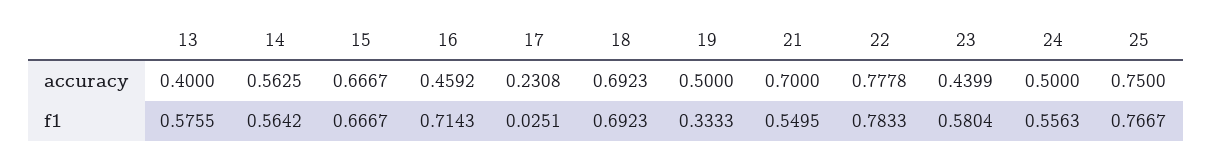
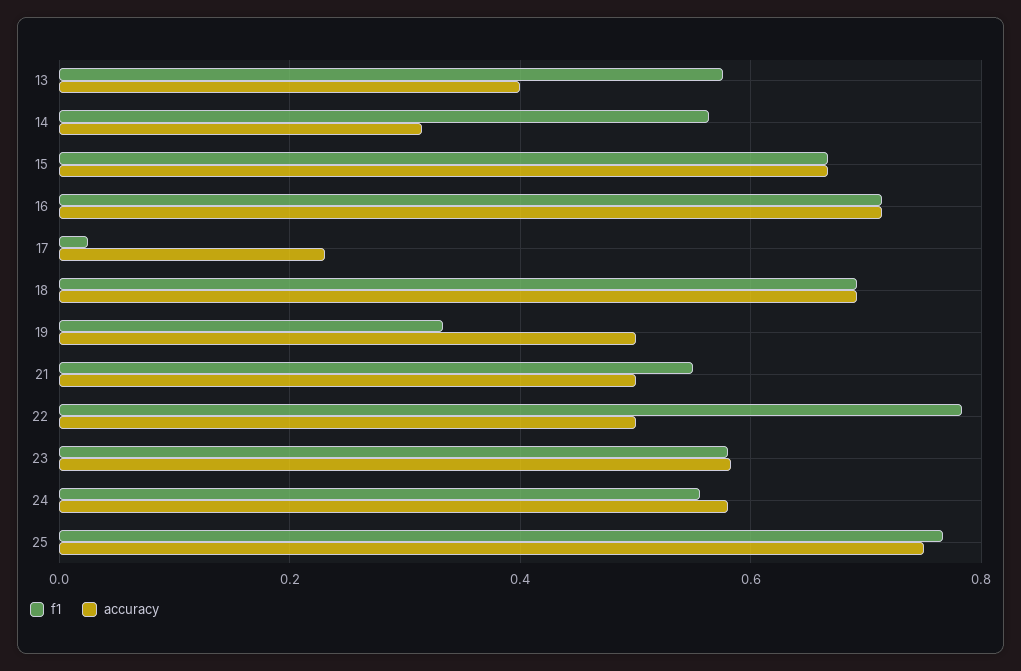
  {
    "accuracy": {
      "13": 0.4,
-     "14": 0.5625,
+     "14": 0.32,
      "15": 0.6667,
-     "16": 0.4592,
+     "16": 0.72,
      "17": 0.2308,
      "18": 0.6923,
      "19": 0.5,
-     "21": 0.7,
+     "21": 0.5,
-     "22": 0.7778,
+     "22": 0.5,
-     "23": 0.4399,
+     "23": 0.58,
-     "24": 0.5,
+     "24": 0.58,
      "25": 0.75
    },
    "f1": {
      "13": 0.5755,
      "14": 0.5642,
      "15": 0.6667,
      "16": 0.7143,
      "17": 0.0251,
      "18": 0.6923,
      "19": 0.3333,
      "21": 0.5495,
      "22": 0.7833,
      "23": 0.5804,
      "24": 0.5563,
      "25": 0.7667
    }
  }

